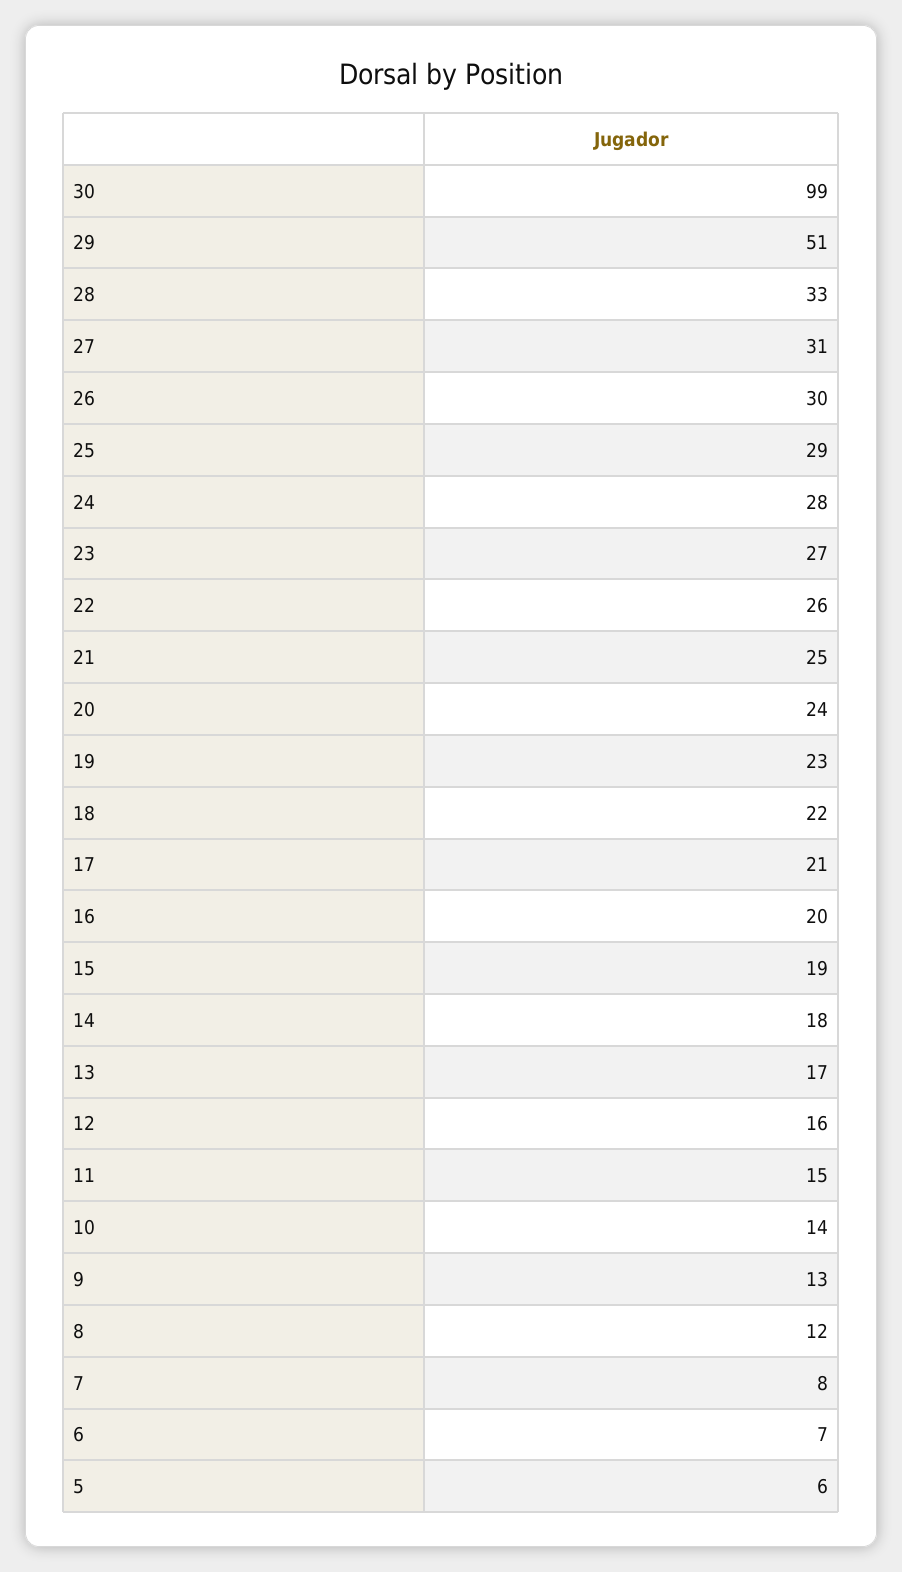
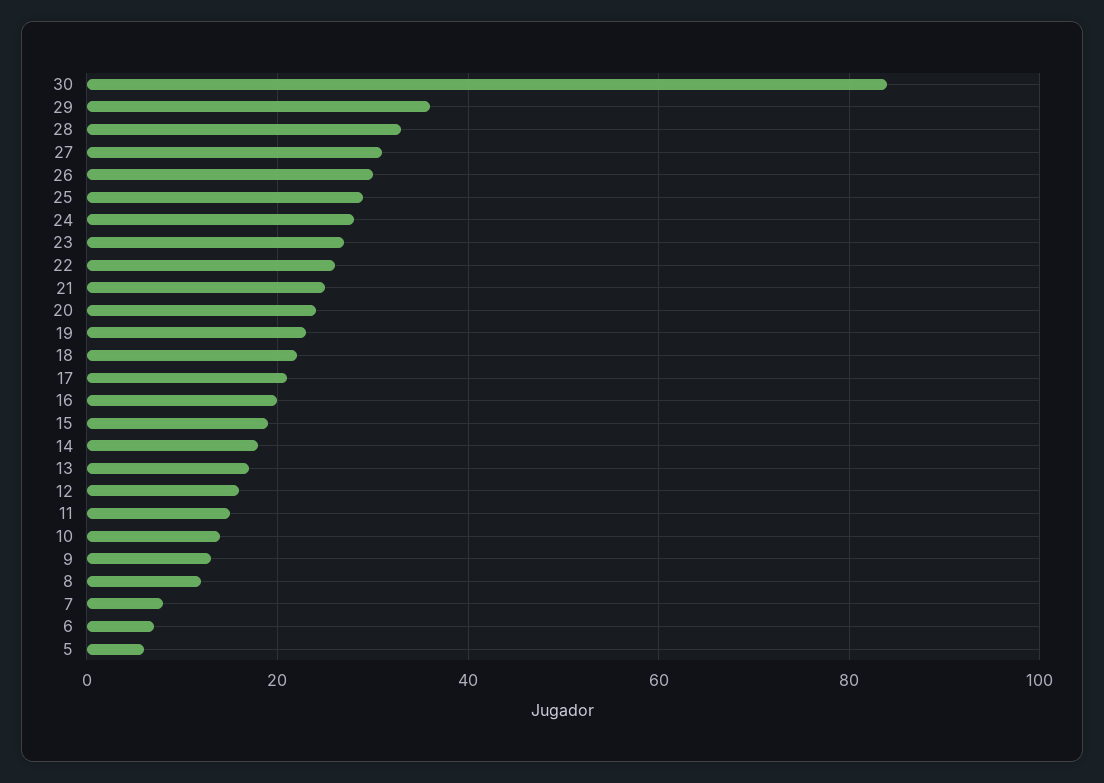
  {
-   "30": 99,
+   "30": 85,
-   "29": 51,
+   "29": 35,
    "28": 33,
    "27": 31,
    "26": 30,
    "25": 29,
    "24": 28,
    "23": 27,
    "22": 26,
    "21": 25,
    "20": 24,
    "19": 23,
    "18": 22,
    "17": 21,
    "16": 20,
    "15": 19,
    "14": 18,
    "13": 17,
    "12": 16,
    "11": 15,
    "10": 14,
    "9": 13,
    "8": 12,
    "7": 8,
    "6": 7,
    "5": 6
  }

